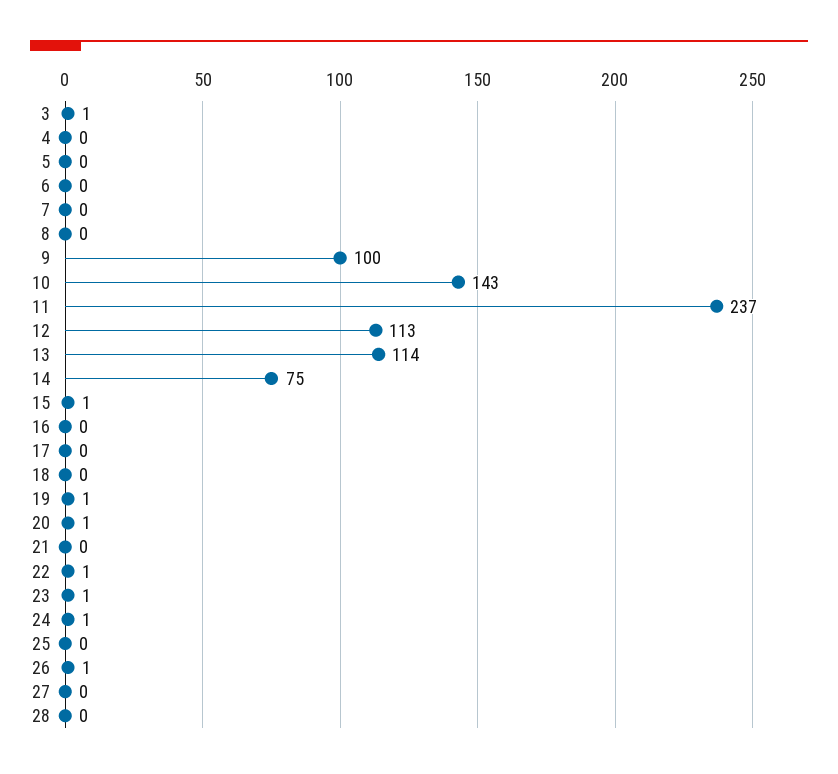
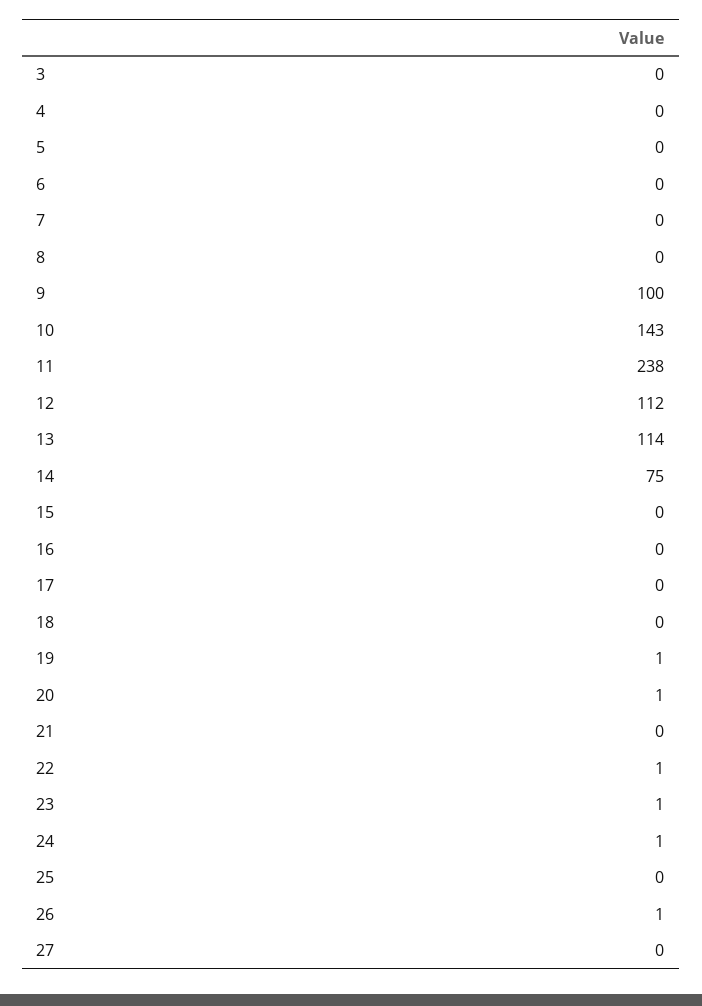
  {
-   "3": 1,
+   "3": 0,
    "4": 0,
    "5": 0,
    "6": 0,
    "7": 0,
    "8": 0,
    "9": 100,
    "10": 143,
-   "11": 237,
+   "11": 238,
-   "12": 113,
+   "12": 112,
    "13": 114,
    "14": 75,
-   "15": 1,
+   "15": 0,
    "16": 0,
    "17": 0,
    "18": 0,
    "19": 1,
    "20": 1,
    "21": 0,
    "22": 1,
    "23": 1,
    "24": 1,
    "25": 0,
    "26": 1,
-   "27": 0,
+   "27": 0
-   "28": 0
  }

